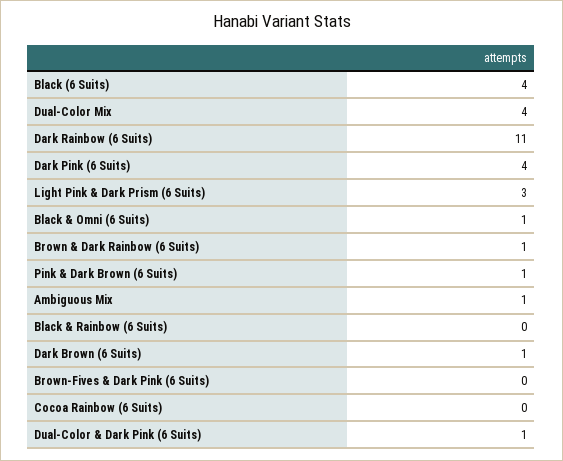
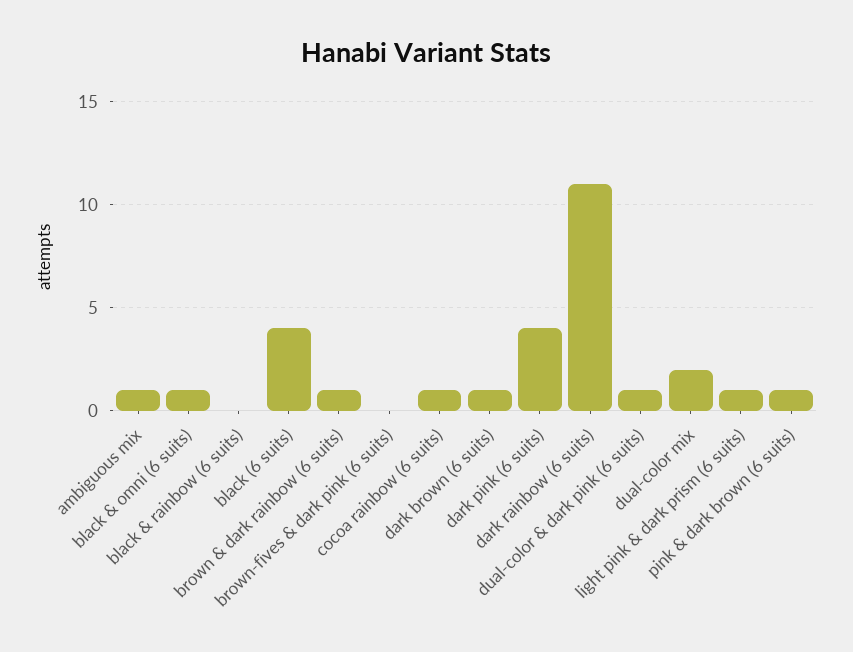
  {
    "Black (6 Suits)": 4,
-   "Dual-Color Mix": 4,
+   "Dual-Color Mix": 2,
    "Dark Rainbow (6 Suits)": 11,
    "Dark Pink (6 Suits)": 4,
-   "Light Pink & Dark Prism (6 Suits)": 3,
+   "Light Pink & Dark Prism (6 Suits)": 1,
    "Black & Omni (6 Suits)": 1,
    "Brown & Dark Rainbow (6 Suits)": 1,
    "Pink & Dark Brown (6 Suits)": 1,
    "Ambiguous Mix": 1,
    "Black & Rainbow (6 Suits)": 0,
    "Dark Brown (6 Suits)": 1,
    "Brown-Fives & Dark Pink (6 Suits)": 0,
-   "Cocoa Rainbow (6 Suits)": 0,
+   "Cocoa Rainbow (6 Suits)": 1,
    "Dual-Color & Dark Pink (6 Suits)": 1
  }

